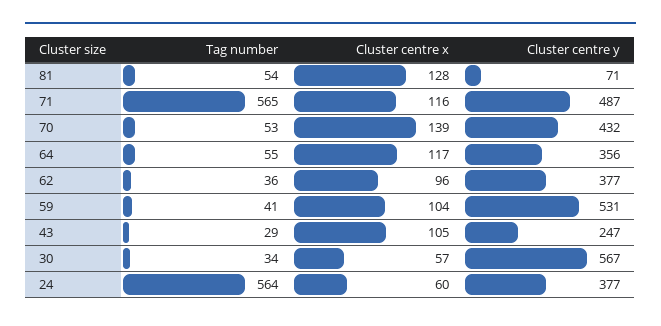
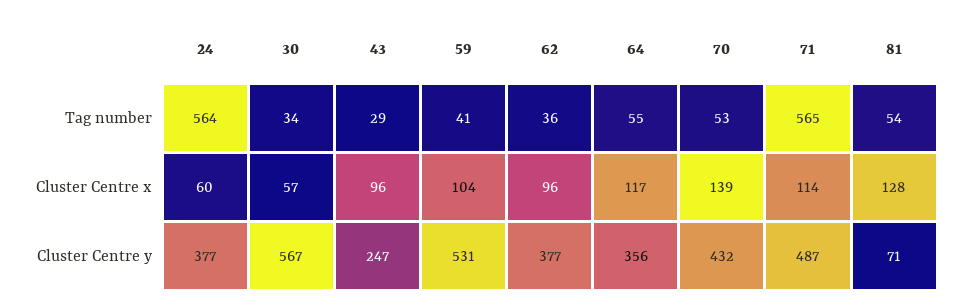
  {
    "Tag number": {
      "81": 54,
      "71": 565,
      "70": 53,
      "64": 55,
      "62": 36,
      "59": 41,
      "43": 29,
      "30": 34,
      "24": 564
    },
    "Cluster centre x": {
      "81": 128,
-     "71": 116,
+     "71": 114,
      "70": 139,
      "64": 117,
      "62": 96,
      "59": 104,
-     "43": 105,
+     "43": 96,
      "30": 57,
      "24": 60
    },
    "Cluster centre y": {
      "81": 71,
      "71": 487,
      "70": 432,
      "64": 356,
      "62": 377,
      "59": 531,
      "43": 247,
      "30": 567,
      "24": 377
    }
  }

